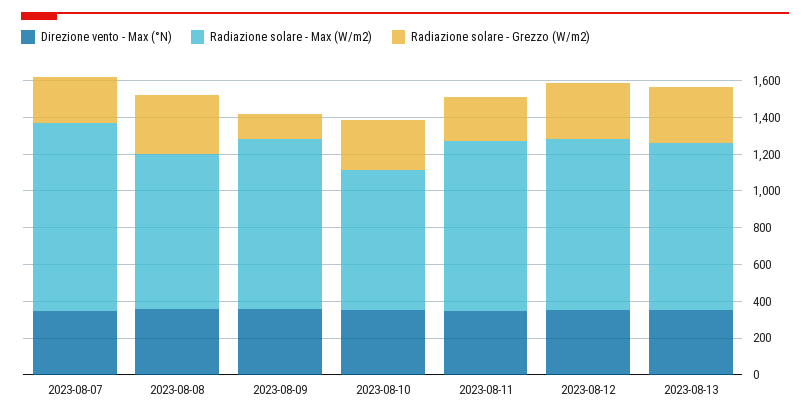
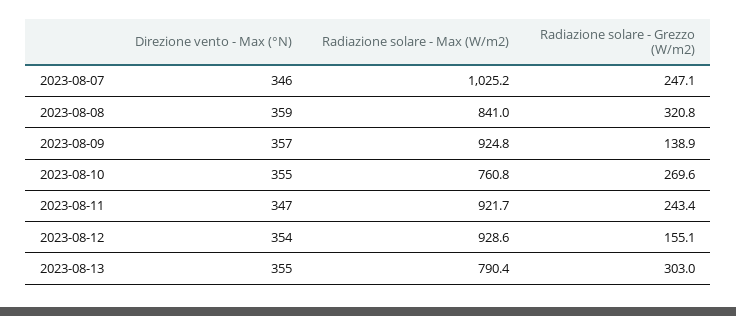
  {
    "Direzione vento - Max (°N)": {
      "2023-08-07": 346,
      "2023-08-08": 359,
      "2023-08-09": 357,
      "2023-08-10": 355,
      "2023-08-11": 347,
      "2023-08-12": 354,
      "2023-08-13": 355
    },
    "Radiazione solare - Max (W/m2)": {
      "2023-08-07": 1025.2,
      "2023-08-08": 841,
      "2023-08-09": 924.8,
      "2023-08-10": 760.8,
      "2023-08-11": 921.7,
      "2023-08-12": 928.6,
-     "2023-08-13": 900
+     "2023-08-13": 790.4
    },
    "Radiazione solare - Grezzo (W/m2)": {
      "2023-08-07": 247.1,
      "2023-08-08": 320.8,
      "2023-08-09": 138.9,
      "2023-08-10": 269.6,
      "2023-08-11": 243.4,
-     "2023-08-12": 300,
+     "2023-08-12": 155.1,
      "2023-08-13": 303
    }
  }

